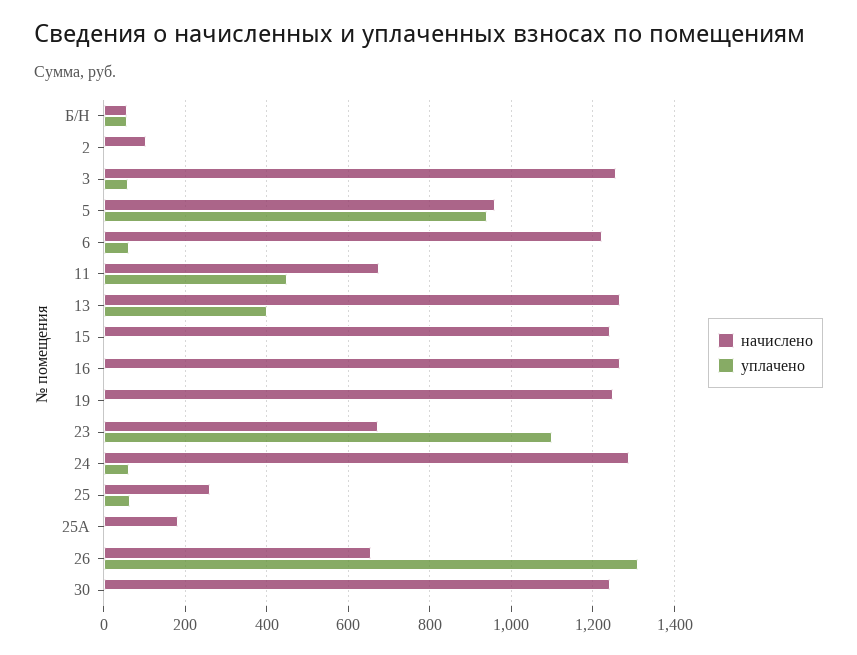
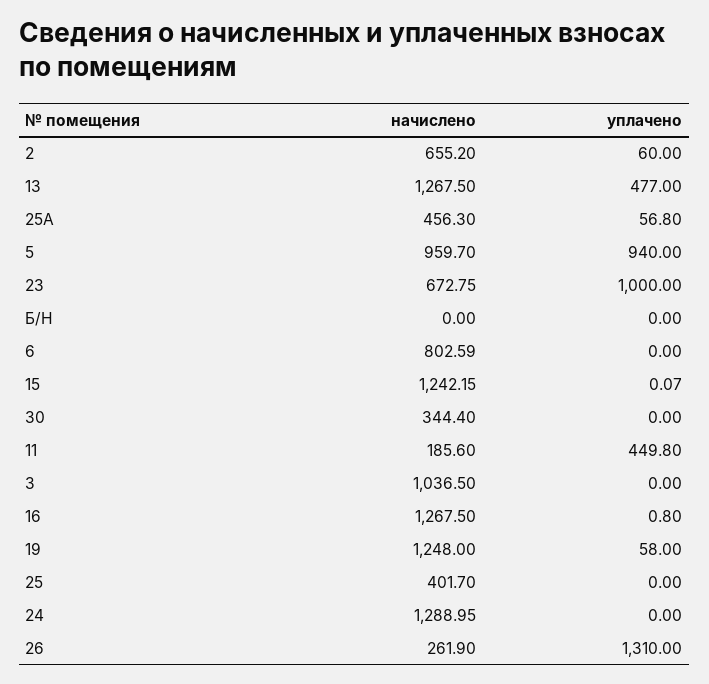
  {
    "начислено": {
-     "Б/Н": 60,
+     "Б/Н": 0,
-     "2": 100,
+     "2": 655.2,
-     "3": 1260,
+     "3": 1036.5,
      "5": 959.7,
-     "6": 1220,
+     "6": 802.59,
-     "11": 680,
+     "11": 185.6,
      "13": 1267.5,
      "15": 1242.15,
      "16": 1267.5,
      "19": 1248,
      "23": 672.75,
      "24": 1288.95,
-     "25": 260,
+     "25": 401.7,
-     "25А": 180,
+     "25А": 456.3,
-     "26": 660,
+     "26": 261.9,
-     "30": 1240
+     "30": 344.4
    },
    "уплачено": {
-     "Б/Н": 60,
+     "Б/Н": 0,
-     "2": 0,
+     "2": 60,
-     "3": 60,
+     "3": 0,
      "5": 940,
-     "6": 60,
+     "6": 0,
      "11": 449.8,
-     "13": 400,
+     "13": 477,
      "15": 0.07,
      "16": 0.8,
-     "19": 0,
+     "19": 58,
-     "23": 1100,
+     "23": 1000,
-     "24": 60,
+     "24": 0,
-     "25": 60,
+     "25": 0,
-     "25А": 0,
+     "25А": 56.8,
      "26": 1310,
      "30": 0
    }
  }

